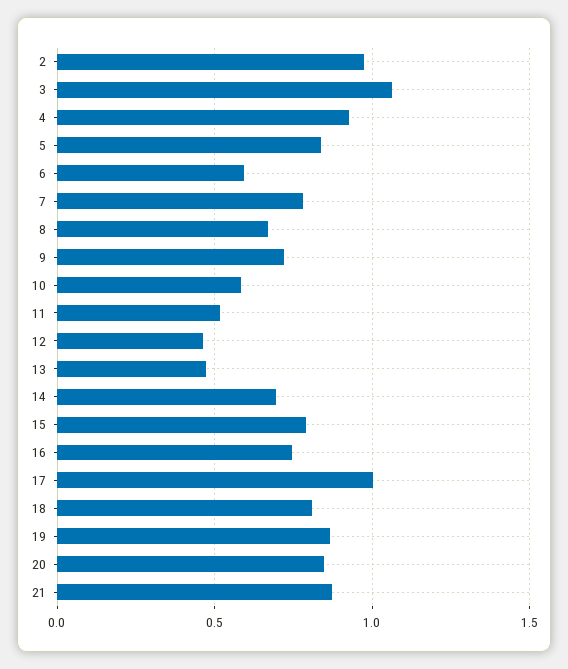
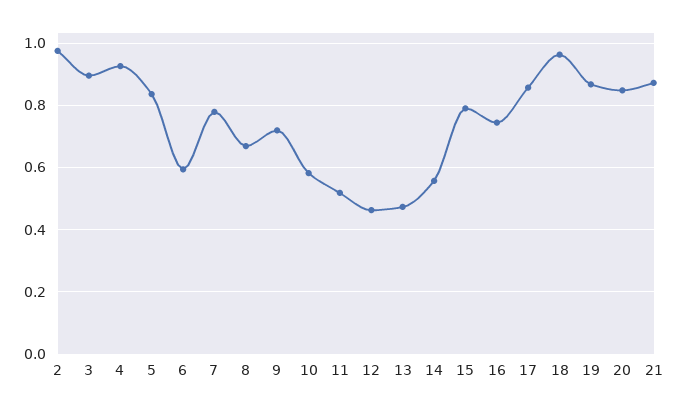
  {
    "2": 0.98,
-   "3": 1.05,
+   "3": 0.9,
    "4": 0.92,
    "5": 0.84,
    "6": 0.6,
    "7": 0.78,
    "8": 0.66,
    "9": 0.72,
    "10": 0.58,
    "11": 0.52,
    "12": 0.46,
    "13": 0.48,
-   "14": 0.7,
+   "14": 0.56,
    "15": 0.8,
    "16": 0.74,
-   "17": 1,
+   "17": 0.86,
-   "18": 0.8,
+   "18": 0.96,
    "19": 0.86,
    "20": 0.84,
    "21": 0.88
  }

